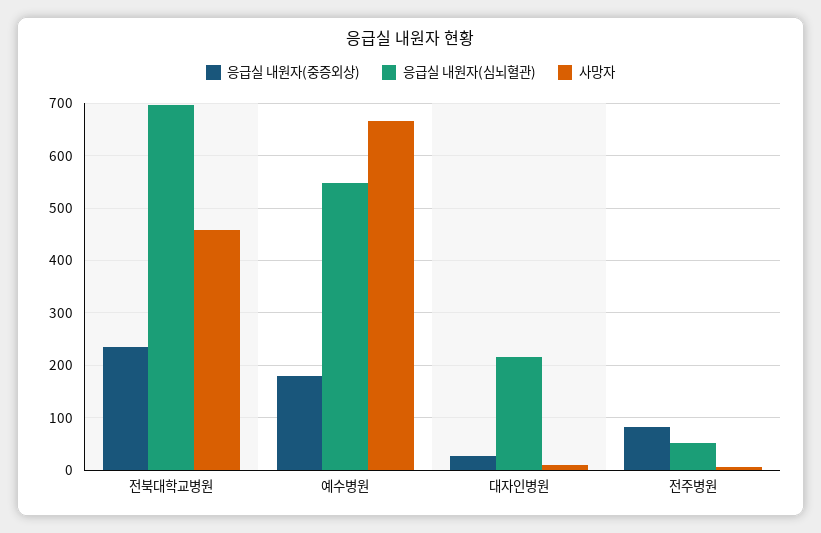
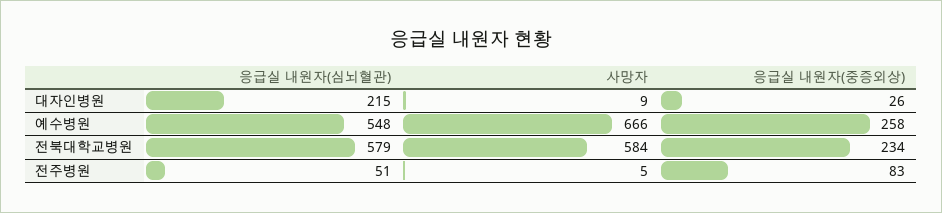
  {
    "응급실 내원자(중증외상)": {
      "전북대학교병원": 234,
-     "예수병원": 180,
+     "예수병원": 258,
      "대자인병원": 26,
      "전주병원": 83
    },
    "응급실 내원자(심뇌혈관)": {
-     "전북대학교병원": 700,
+     "전북대학교병원": 579,
      "예수병원": 548,
      "대자인병원": 215,
      "전주병원": 51
    },
    "사망자": {
-     "전북대학교병원": 460,
+     "전북대학교병원": 584,
      "예수병원": 666,
      "대자인병원": 9,
      "전주병원": 5
    }
  }

